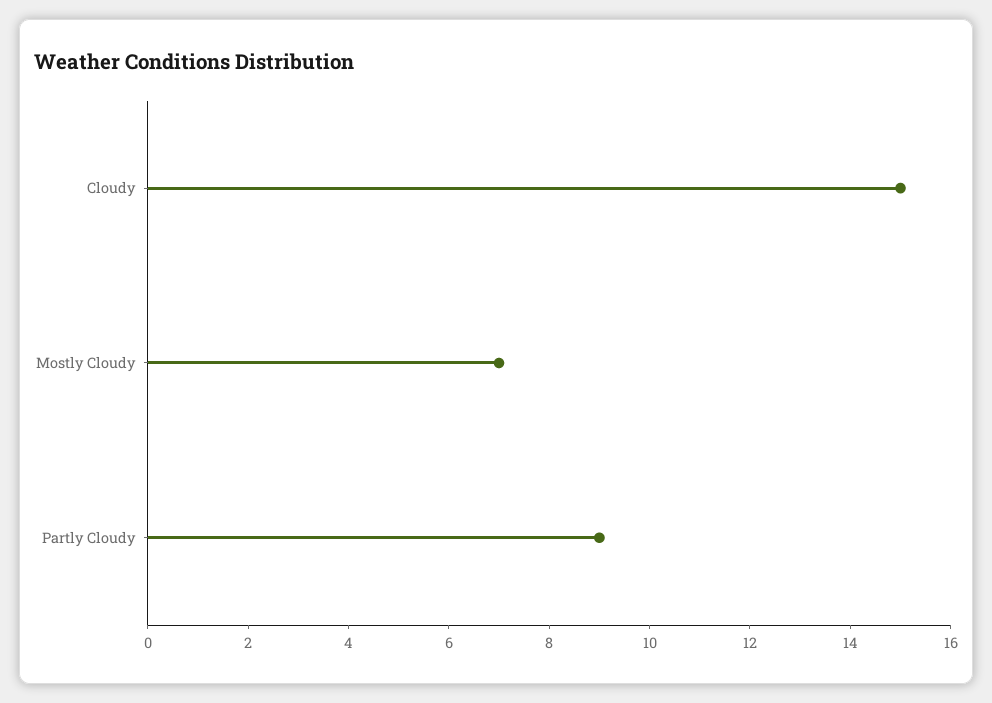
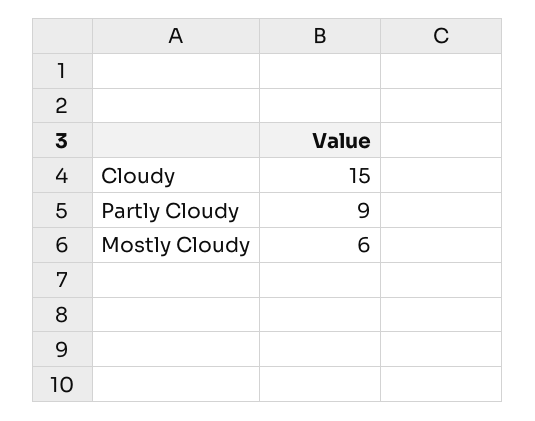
  {
    "Cloudy": 15,
-   "Mostly Cloudy": 7,
+   "Mostly Cloudy": 6,
    "Partly Cloudy": 9
  }

